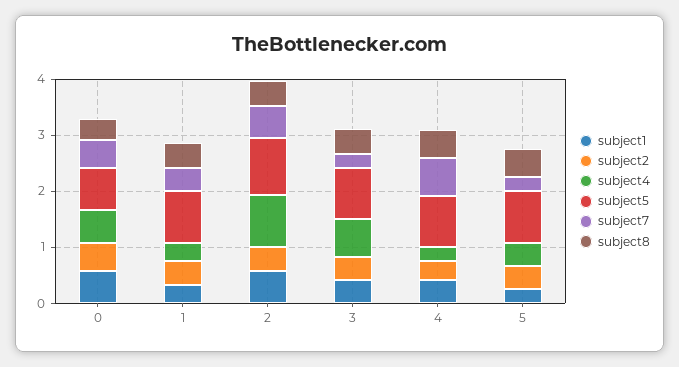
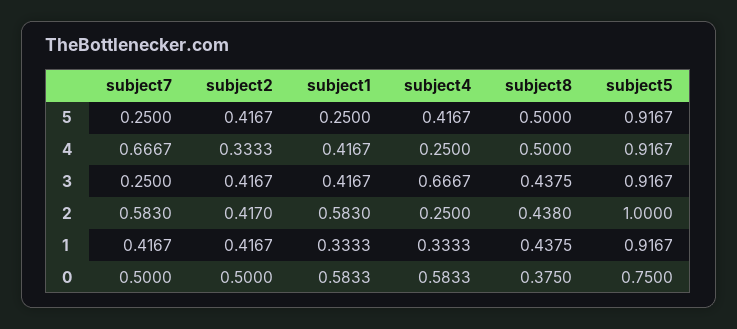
  {
    "subject1": {
      "0": 0.5833,
      "1": 0.3333,
      "2": 0.583,
      "3": 0.4167,
      "4": 0.4167,
      "5": 0.25
    },
    "subject2": {
      "0": 0.5,
      "1": 0.4167,
      "2": 0.417,
      "3": 0.4167,
      "4": 0.3333,
      "5": 0.4167
    },
    "subject4": {
      "0": 0.5833,
      "1": 0.3333,
-     "2": 1,
+     "2": 0.25,
      "3": 0.6667,
      "4": 0.25,
      "5": 0.4167
    },
    "subject5": {
      "0": 0.75,
      "1": 0.9167,
      "2": 1,
      "3": 0.9167,
      "4": 0.9167,
      "5": 0.9167
    },
    "subject7": {
      "0": 0.5,
      "1": 0.4167,
      "2": 0.583,
      "3": 0.25,
      "4": 0.6667,
      "5": 0.25
    },
    "subject8": {
      "0": 0.375,
      "1": 0.4375,
      "2": 0.438,
      "3": 0.4375,
      "4": 0.5,
      "5": 0.5
    }
  }

